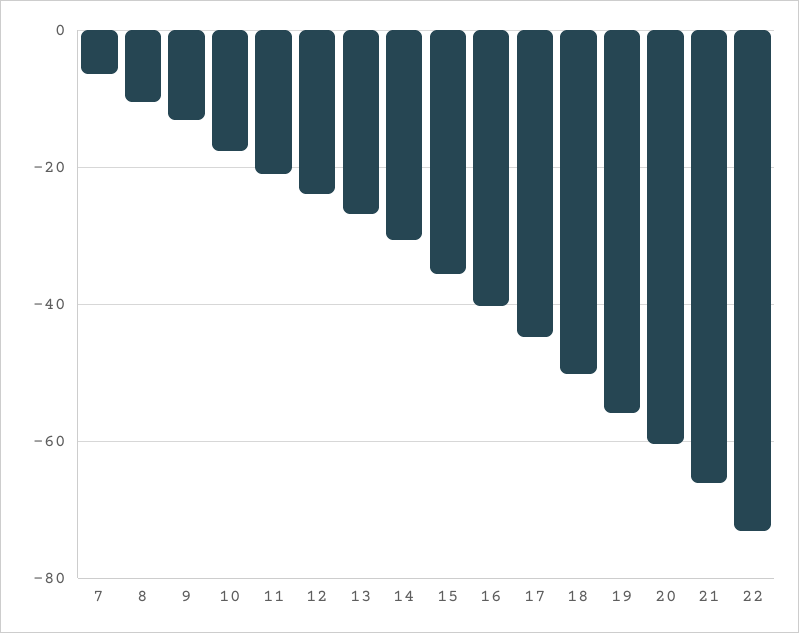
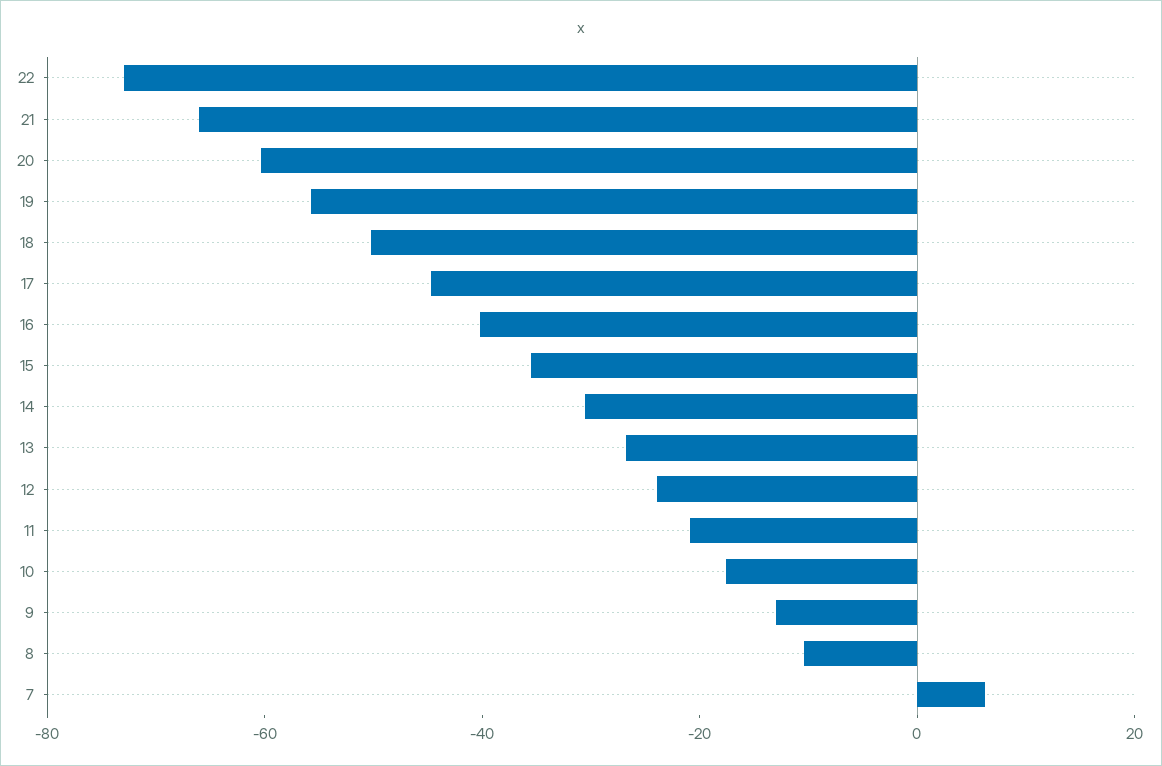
  {
-   "7": -6,
+   "7": 5,
    "8": -10,
    "9": -14,
    "10": -18,
    "11": -20,
    "12": -24,
    "13": -26,
    "14": -30,
    "15": -36,
    "16": -40,
    "17": -44,
    "18": -50,
    "19": -56,
    "20": -60,
    "21": -66,
    "22": -74
  }

